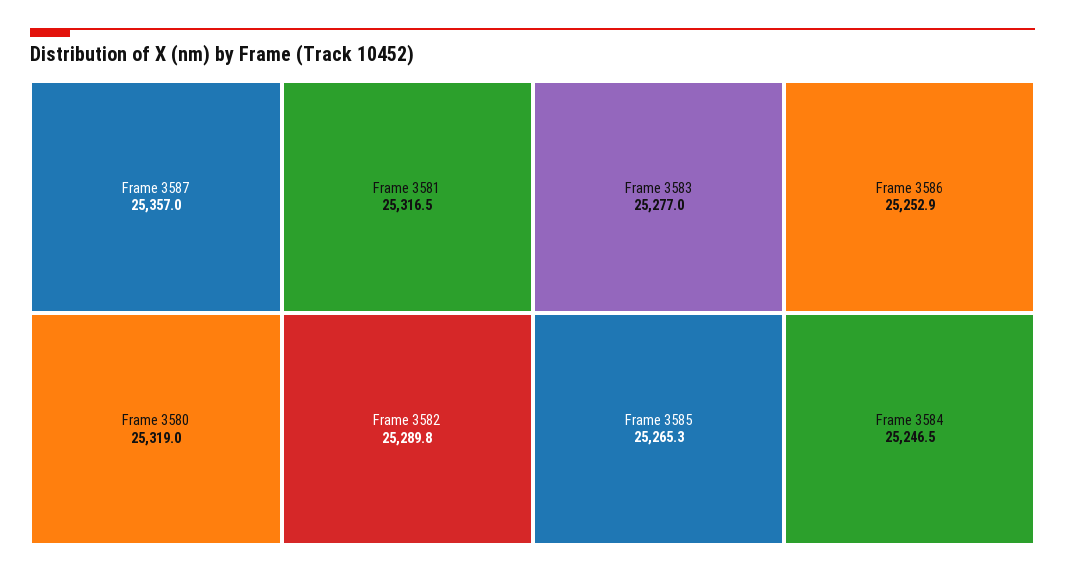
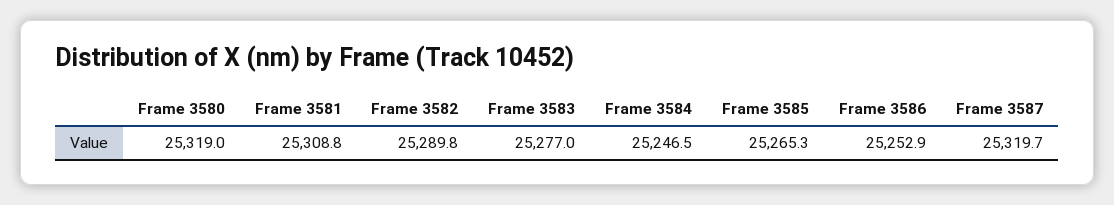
  {
-   "Frame 3587": 25357,
+   "Frame 3587": 25319.7,
    "Frame 3580": 25319,
-   "Frame 3581": 25316.5,
+   "Frame 3581": 25308.8,
    "Frame 3582": 25289.8,
    "Frame 3583": 25277,
    "Frame 3585": 25265.3,
    "Frame 3586": 25252.9,
    "Frame 3584": 25246.5
  }

